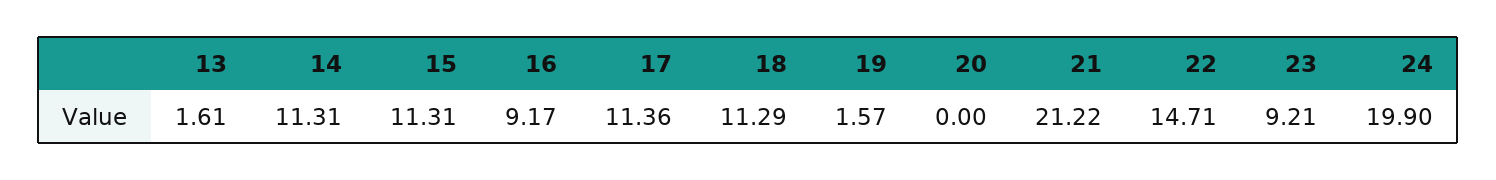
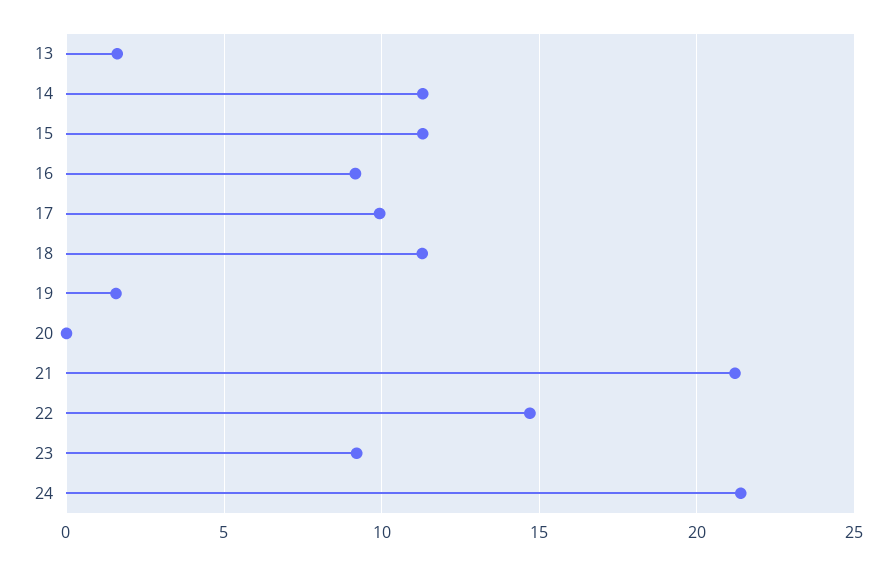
  {
    "13": 1.61,
    "14": 11.31,
    "15": 11.31,
    "16": 9.17,
-   "17": 11.36,
+   "17": 10,
    "18": 11.29,
    "19": 1.57,
    "20": 0,
    "21": 21.22,
    "22": 14.71,
    "23": 9.21,
-   "24": 19.9
+   "24": 21.5
  }

